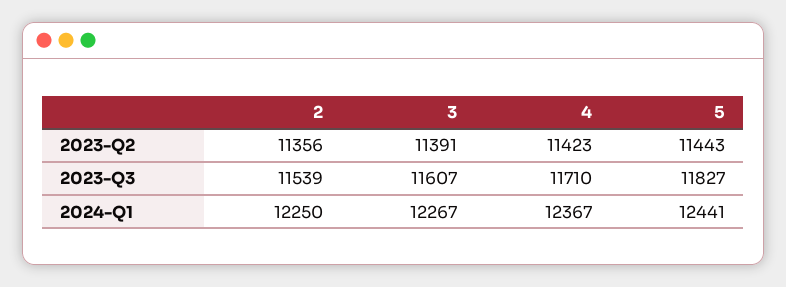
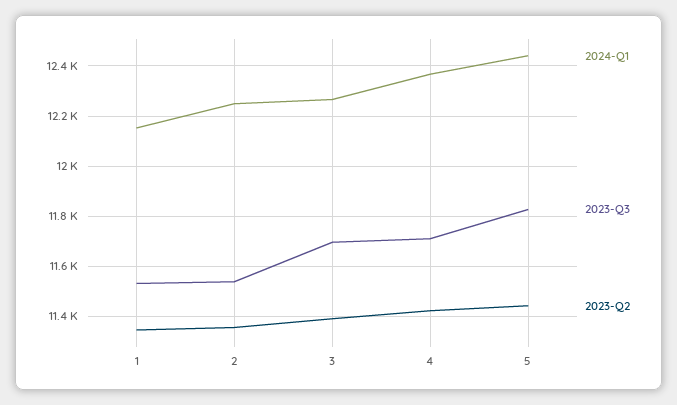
  {
    "2023-Q2": {
      "2": 11356,
      "3": 11391,
      "4": 11423,
-     "5": 11443
+     "5": 11443,
+     "1": 11350
    },
    "2023-Q3": {
      "2": 11539,
-     "3": 11607,
+     "3": 11700,
      "4": 11710,
-     "5": 11827
+     "5": 11827,
+     "1": 11525
    },
    "2024-Q1": {
      "2": 12250,
      "3": 12267,
      "4": 12367,
-     "5": 12441
+     "5": 12441,
+     "1": 12150
    }
  }

